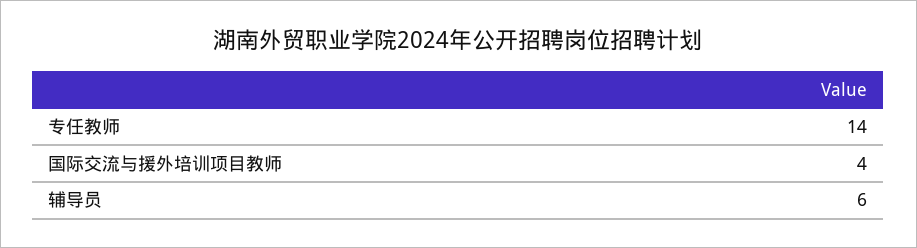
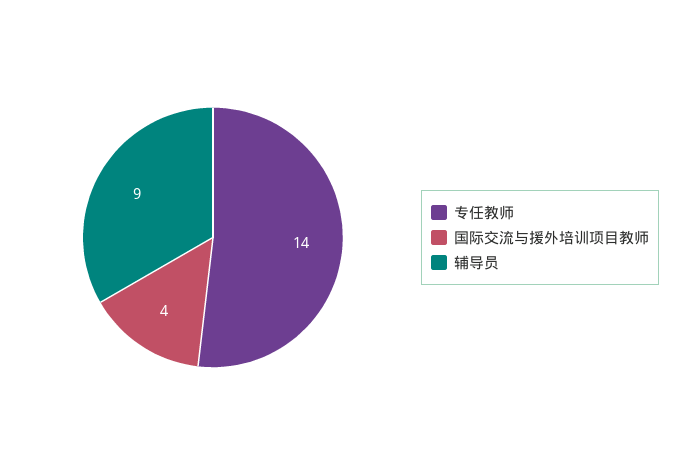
  {
    "专任教师": 14,
    "国际交流与援外培训项目教师": 4,
-   "辅导员": 6
+   "辅导员": 9
  }

